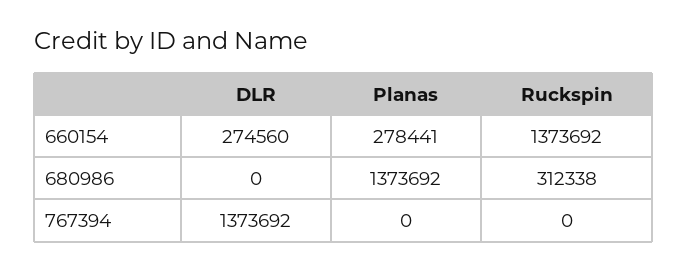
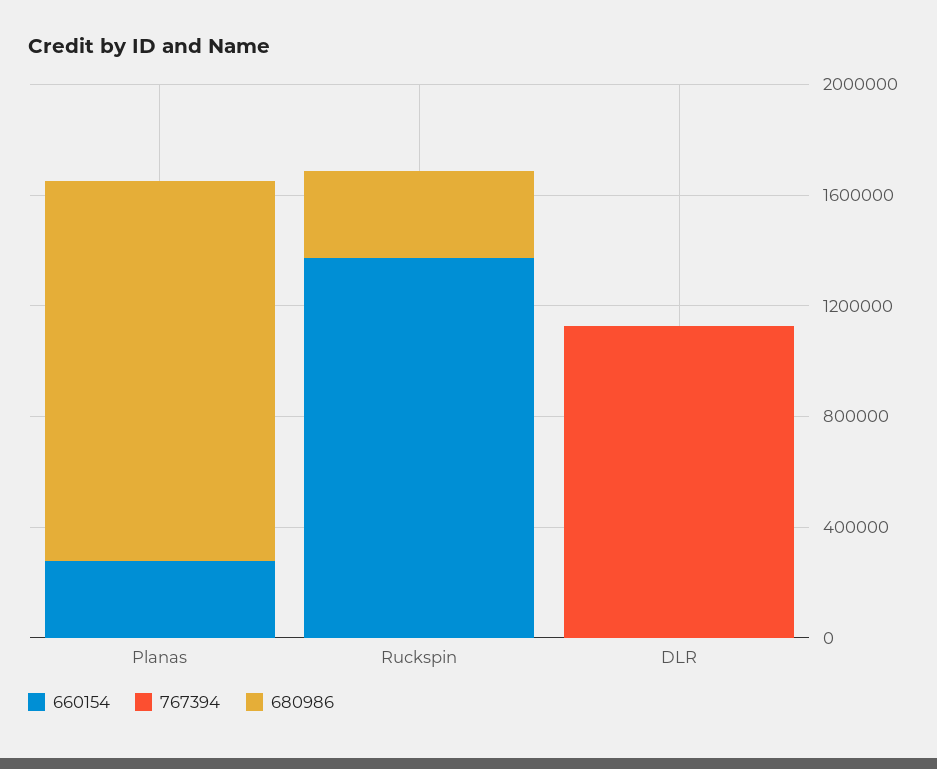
  {
    "660154": {
-     "DLR": 274560,
+     "DLR": 0,
      "Planas": 278441,
      "Ruckspin": 1373692
    },
    "680986": {
      "DLR": 0,
      "Planas": 1373692,
      "Ruckspin": 312338
    },
    "767394": {
-     "DLR": 1373692,
+     "DLR": 1100000,
      "Planas": 0,
      "Ruckspin": 0
    }
  }

